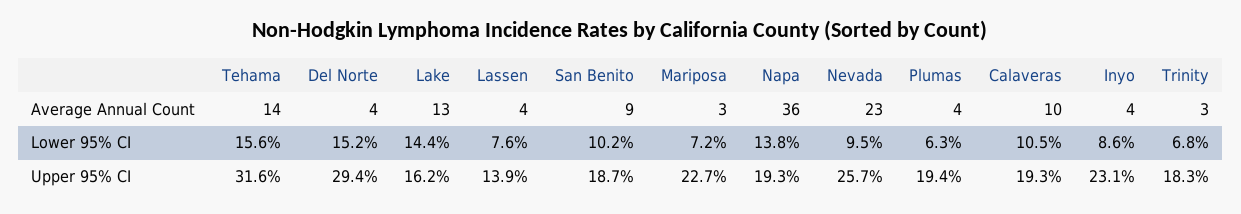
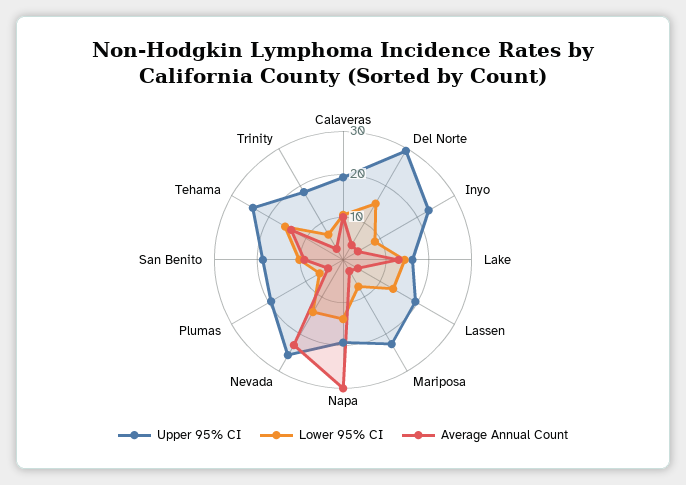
  {
    "Average Annual Count": {
      "Tehama": 14,
      "Del Norte": 4,
      "Lake": 13,
      "Lassen": 4,
      "San Benito": 9,
      "Mariposa": 3,
-     "Napa": 36,
+     "Napa": 30,
      "Nevada": 23,
      "Plumas": 4,
      "Calaveras": 10,
      "Inyo": 4,
      "Trinity": 3
    },
    "Lower 95% CI": {
      "Tehama": 15.6,
      "Del Norte": 15.2,
      "Lake": 14.4,
-     "Lassen": 7.6,
+     "Lassen": 14,
      "San Benito": 10.2,
      "Mariposa": 7.2,
      "Napa": 13.8,
-     "Nevada": 9.5,
+     "Nevada": 14,
      "Plumas": 6.3,
      "Calaveras": 10.5,
      "Inyo": 8.6,
      "Trinity": 6.8
    },
    "Upper 95% CI": {
-     "Tehama": 31.6,
+     "Tehama": 24,
      "Del Norte": 29.4,
      "Lake": 16.2,
-     "Lassen": 13.9,
+     "Lassen": 20,
      "San Benito": 18.7,
      "Mariposa": 22.7,
      "Napa": 19.3,
      "Nevada": 25.7,
      "Plumas": 19.4,
      "Calaveras": 19.3,
      "Inyo": 23.1,
      "Trinity": 18.3
    }
  }

